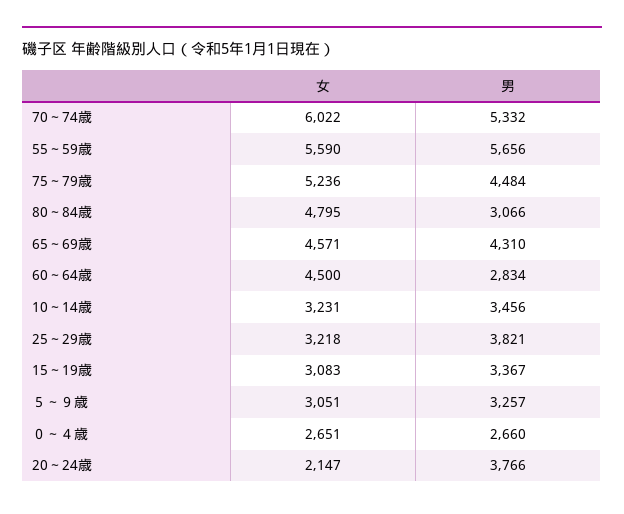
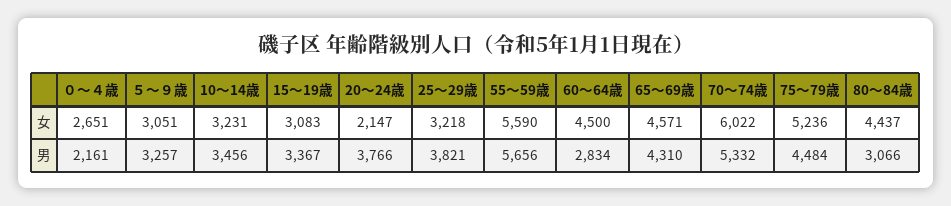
  {
    "女": {
      "70～74歳": 6022,
      "55～59歳": 5590,
      "75～79歳": 5236,
-     "80～84歳": 4795,
+     "80～84歳": 4437,
      "65～69歳": 4571,
      "60～64歳": 4500,
      "10～14歳": 3231,
      "25～29歳": 3218,
      "15～19歳": 3083,
      "５～９歳": 3051,
      "０～４歳": 2651,
      "20～24歳": 2147
    },
    "男": {
      "70～74歳": 5332,
      "55～59歳": 5656,
      "75～79歳": 4484,
      "80～84歳": 3066,
      "65～69歳": 4310,
      "60～64歳": 2834,
      "10～14歳": 3456,
      "25～29歳": 3821,
      "15～19歳": 3367,
      "５～９歳": 3257,
-     "０～４歳": 2660,
+     "０～４歳": 2161,
      "20～24歳": 3766
    }
  }

